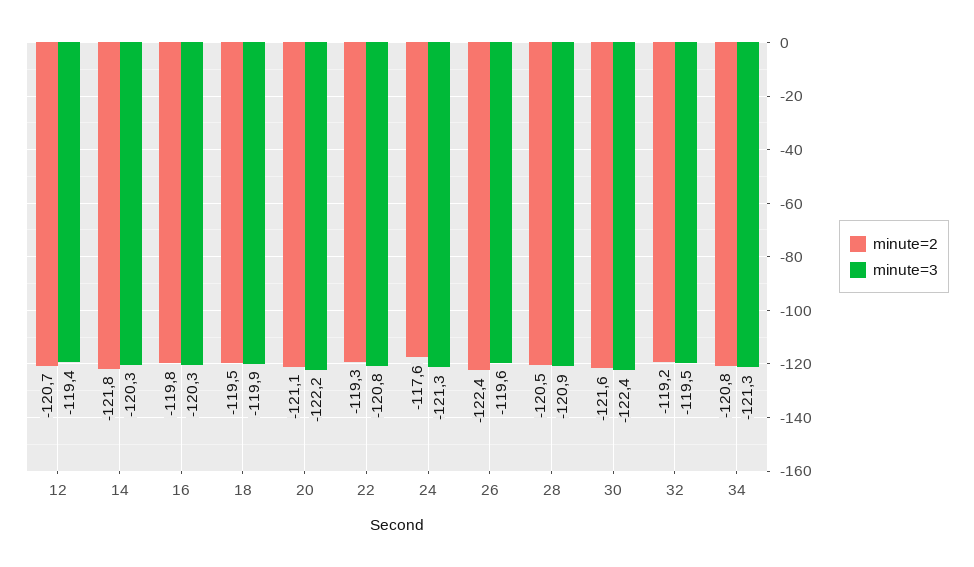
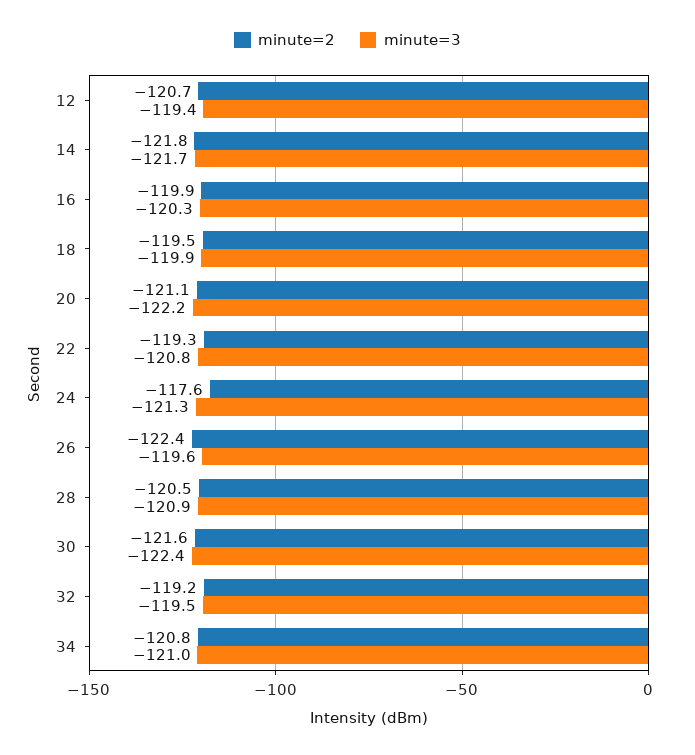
  {
    "minute=2": {
      "12": -120.7,
      "14": -121.8,
-     "16": -119.8,
+     "16": -119.9,
      "18": -119.5,
      "20": -121.1,
      "22": -119.3,
      "24": -117.6,
      "26": -122.4,
      "28": -120.5,
      "30": -121.6,
      "32": -119.2,
      "34": -120.8
    },
    "minute=3": {
      "12": -119.4,
-     "14": -120.3,
+     "14": -121.7,
      "16": -120.3,
      "18": -119.9,
      "20": -122.2,
      "22": -120.8,
      "24": -121.3,
      "26": -119.6,
      "28": -120.9,
      "30": -122.4,
      "32": -119.5,
-     "34": -121.3
+     "34": -121
    }
  }

